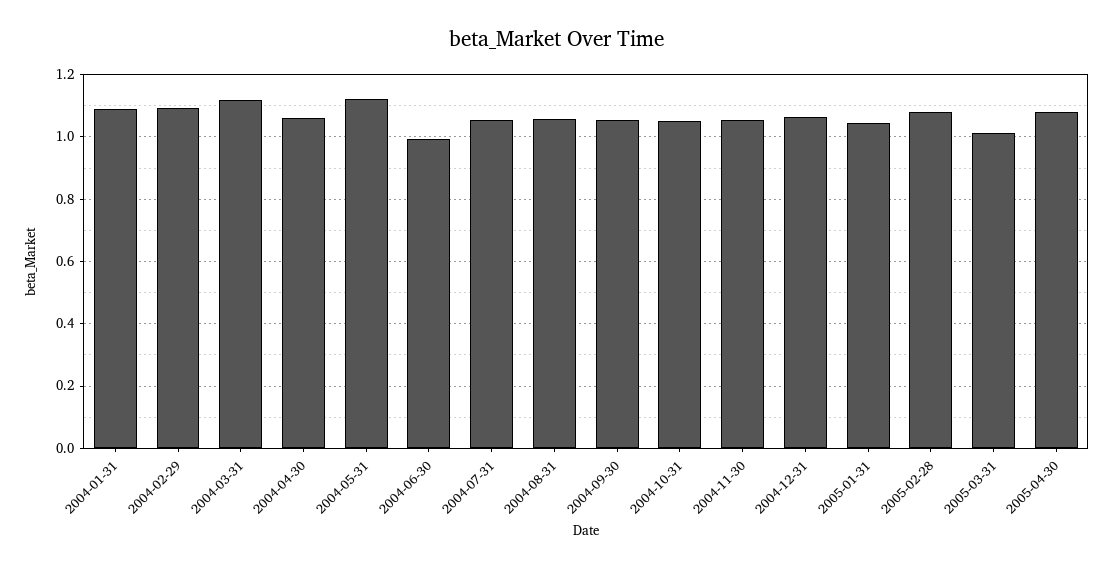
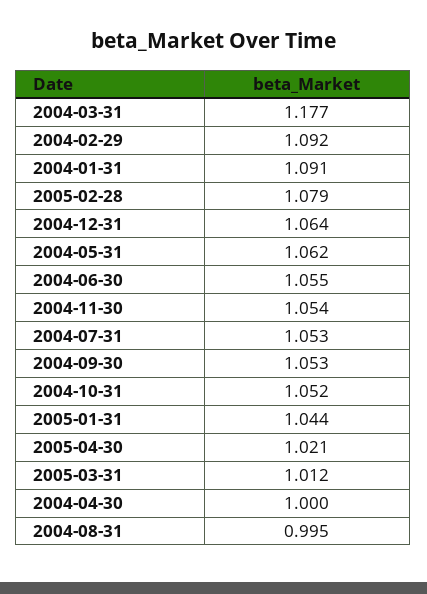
  {
    "2004-01-31": 1.091,
    "2004-02-29": 1.092,
-   "2004-03-31": 1.12,
+   "2004-03-31": 1.177,
-   "2004-04-30": 1.06,
+   "2004-04-30": 1,
-   "2004-05-31": 1.12,
+   "2004-05-31": 1.062,
-   "2004-06-30": 1,
+   "2004-06-30": 1.055,
    "2004-07-31": 1.053,
-   "2004-08-31": 1.06,
+   "2004-08-31": 0.995,
    "2004-09-30": 1.053,
    "2004-10-31": 1.052,
    "2004-11-30": 1.054,
    "2004-12-31": 1.064,
    "2005-01-31": 1.044,
    "2005-02-28": 1.079,
    "2005-03-31": 1.012,
-   "2005-04-30": 1.08
+   "2005-04-30": 1.021
  }

